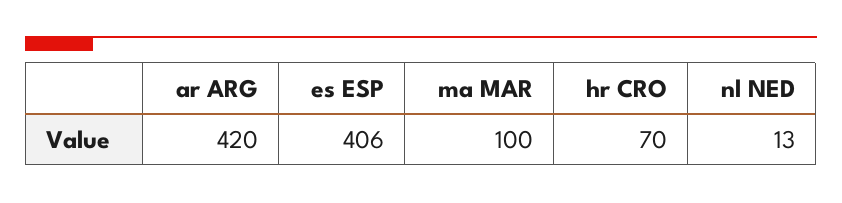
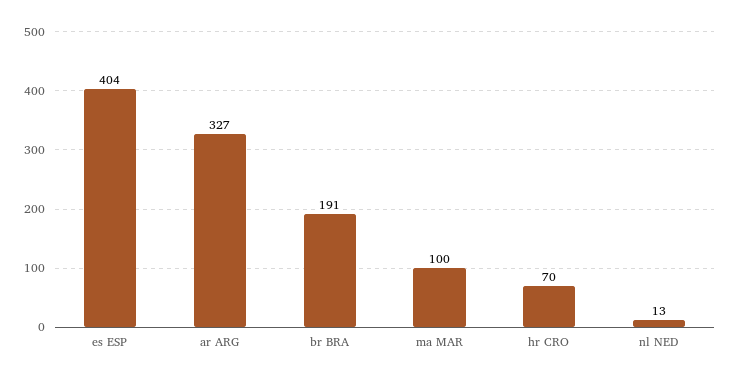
  {
-   "ar ARG": 420,
+   "ar ARG": 327,
-   "es ESP": 406,
+   "es ESP": 404,
    "ma MAR": 100,
    "hr CRO": 70,
-   "nl NED": 13
+   "nl NED": 13,
+   "br BRA": 191
  }

